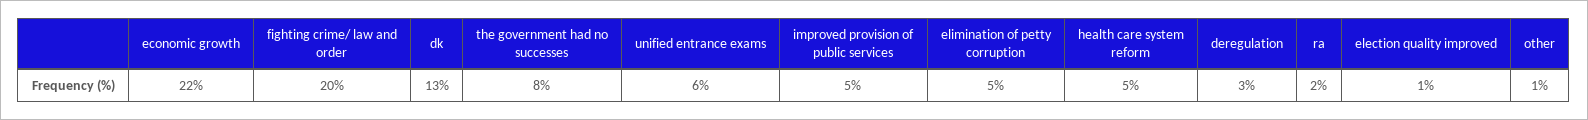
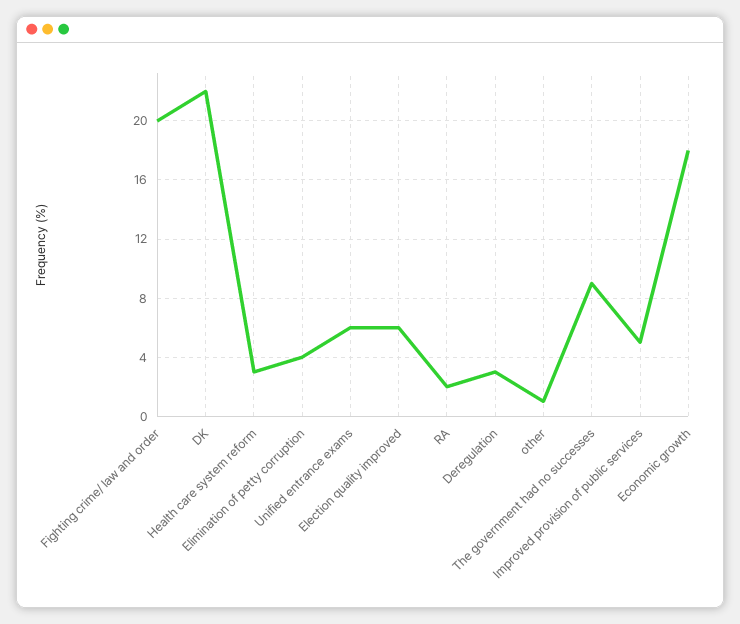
  {
-   "economic growth": 22,
+   "economic growth": 18,
    "fighting crime/ law and order": 20,
-   "dk": 13,
+   "dk": 22,
-   "the government had no successes": 8,
+   "the government had no successes": 9,
    "unified entrance exams": 6,
    "improved provision of public services": 5,
-   "elimination of petty corruption": 5,
+   "elimination of petty corruption": 4,
-   "health care system reform": 5,
+   "health care system reform": 3,
    "deregulation": 3,
    "ra": 2,
-   "election quality improved": 1,
+   "election quality improved": 6,
    "other": 1
  }

